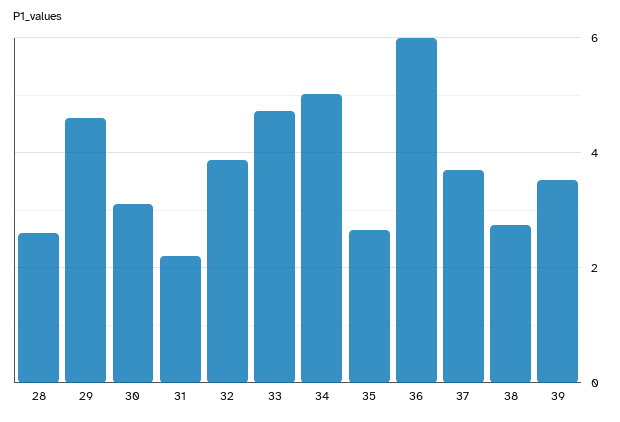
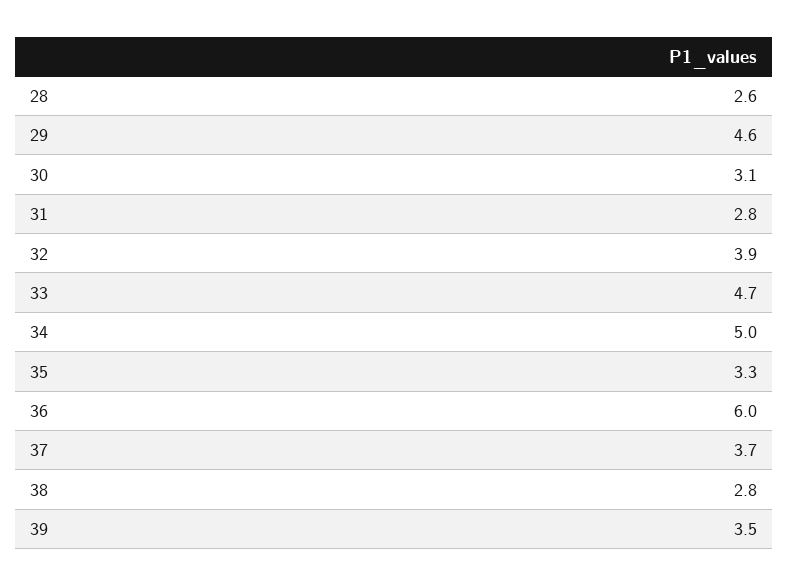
  {
    "28": 2.6,
    "29": 4.6,
    "30": 3.1,
-   "31": 2.2,
+   "31": 2.8,
    "32": 3.9,
    "33": 4.7,
    "34": 5,
-   "35": 2.6,
+   "35": 3.3,
    "36": 6,
    "37": 3.7,
    "38": 2.8,
    "39": 3.5
  }

